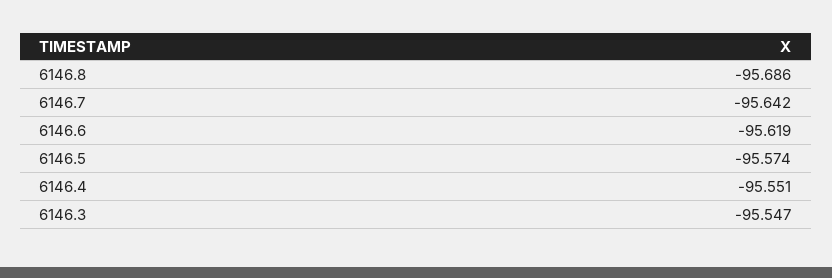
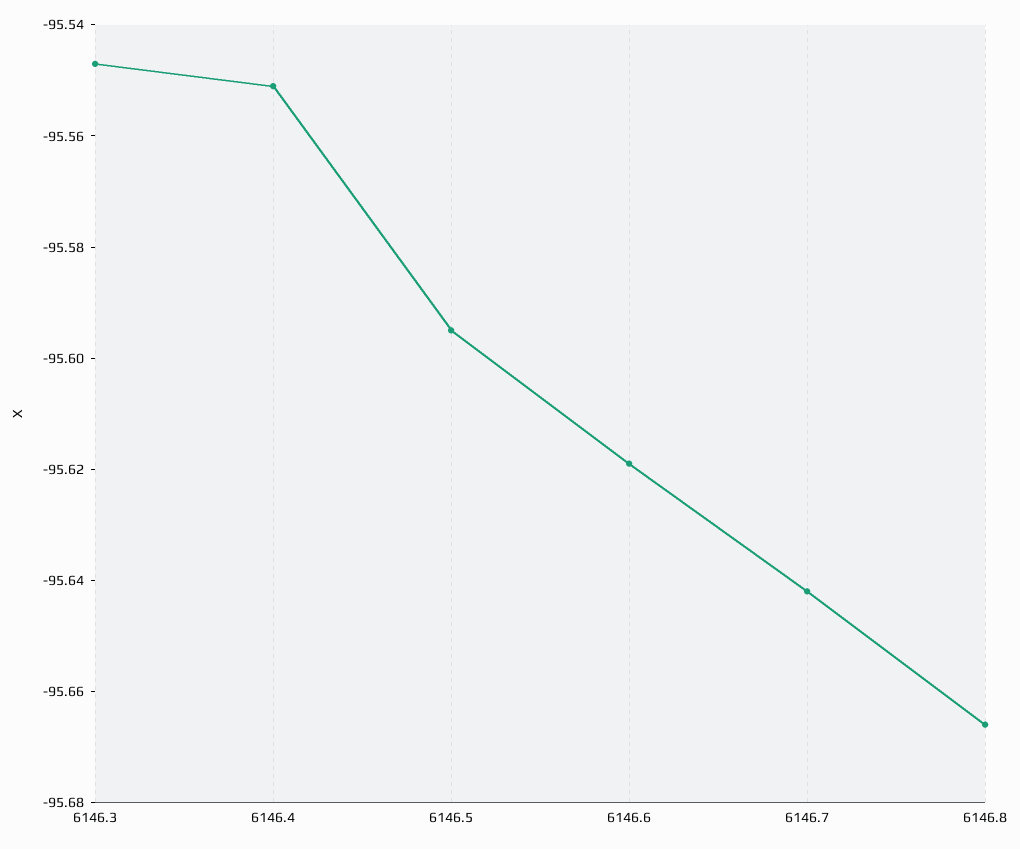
  {
-   "6146.8": -95.686,
+   "6146.8": -95.665,
    "6146.7": -95.642,
    "6146.6": -95.619,
-   "6146.5": -95.574,
+   "6146.5": -95.595,
    "6146.4": -95.551,
    "6146.3": -95.547
  }

